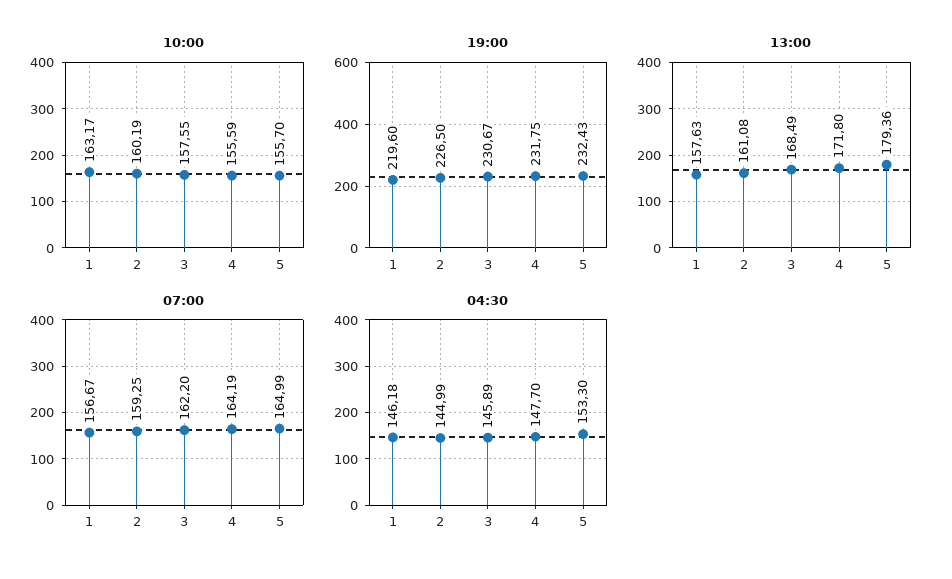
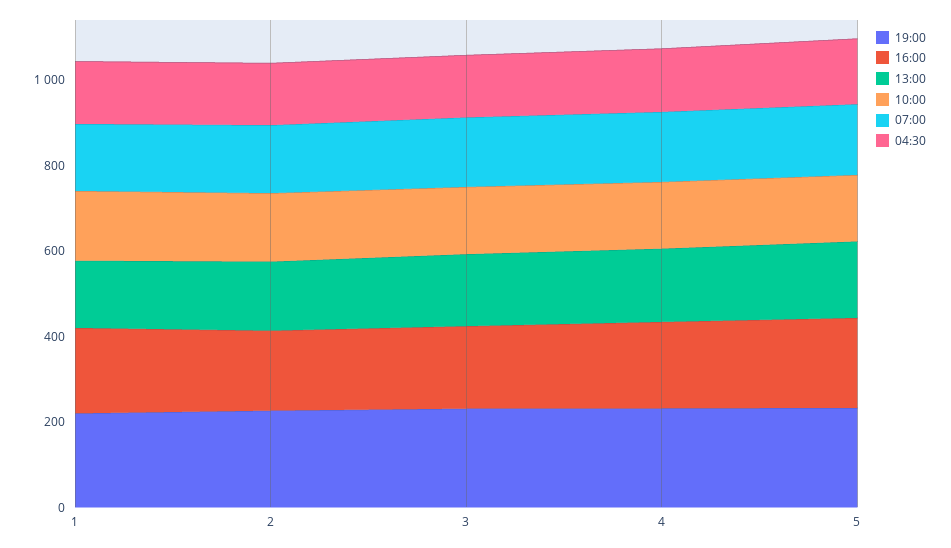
  {
    "10:00": {
      "1": 163.17,
      "2": 160.19,
      "3": 157.55,
      "4": 155.59,
      "5": 155.7
    },
    "19:00": {
      "1": 219.6,
      "2": 226.5,
      "3": 230.67,
      "4": 231.75,
      "5": 232.43
    },
    "13:00": {
      "1": 157.63,
      "2": 161.08,
      "3": 168.49,
      "4": 171.8,
      "5": 179.36
    },
    "07:00": {
      "1": 156.67,
      "2": 159.25,
      "3": 162.2,
      "4": 164.19,
      "5": 164.99
    },
    "04:30": {
      "1": 146.18,
      "2": 144.99,
      "3": 145.89,
      "4": 147.7,
      "5": 153.3
-   }
+   },
+   "16:00": {
+     "1": 200,
+     "2": 200,
+     "3": 200,
+     "4": 200,
+     "5": 200
+   }
  }

